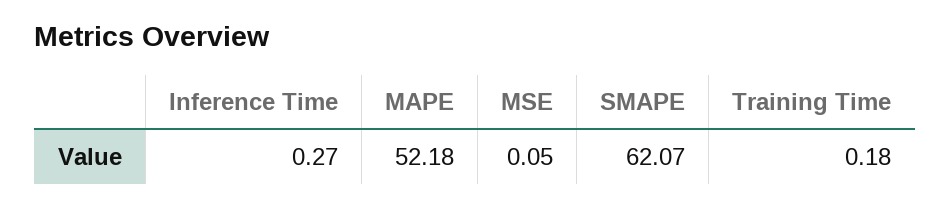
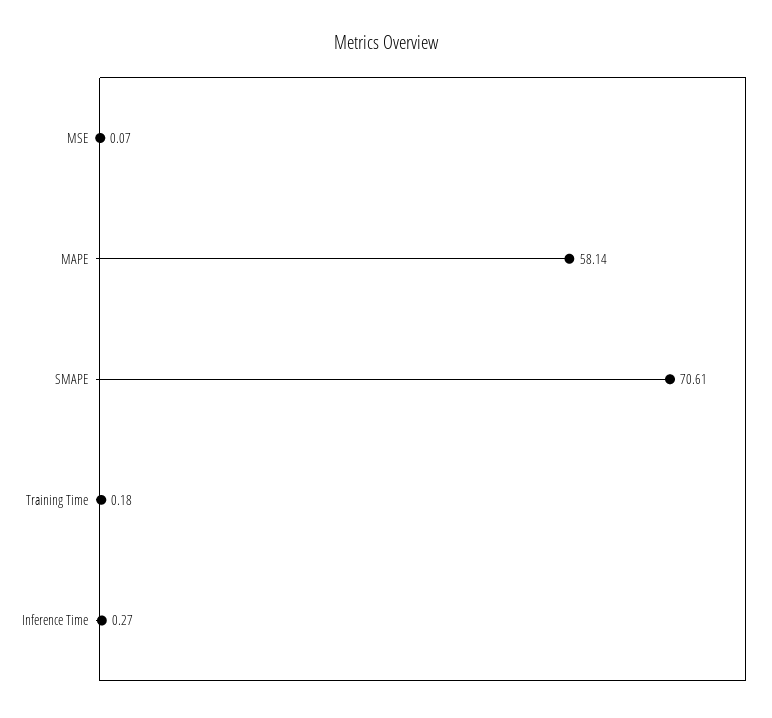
  {
    "Inference Time": 0.27,
-   "MAPE": 52.18,
+   "MAPE": 58.14,
-   "MSE": 0.05,
+   "MSE": 0.07,
-   "SMAPE": 62.07,
+   "SMAPE": 70.61,
    "Training Time": 0.18
  }

